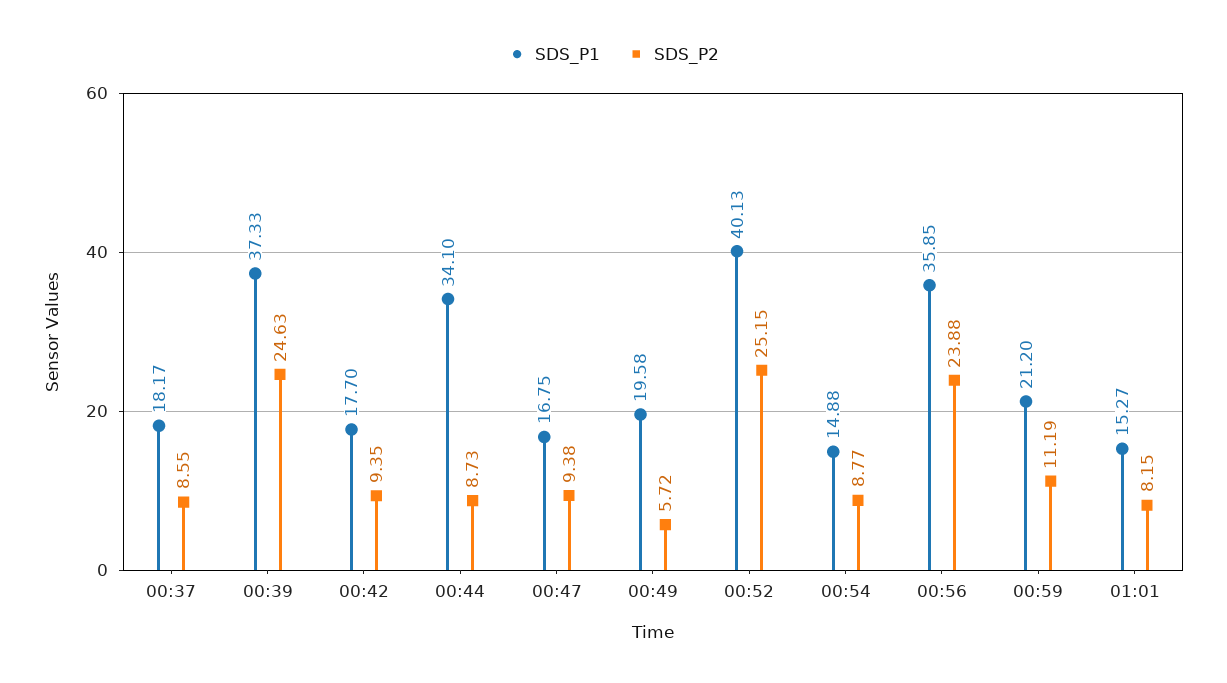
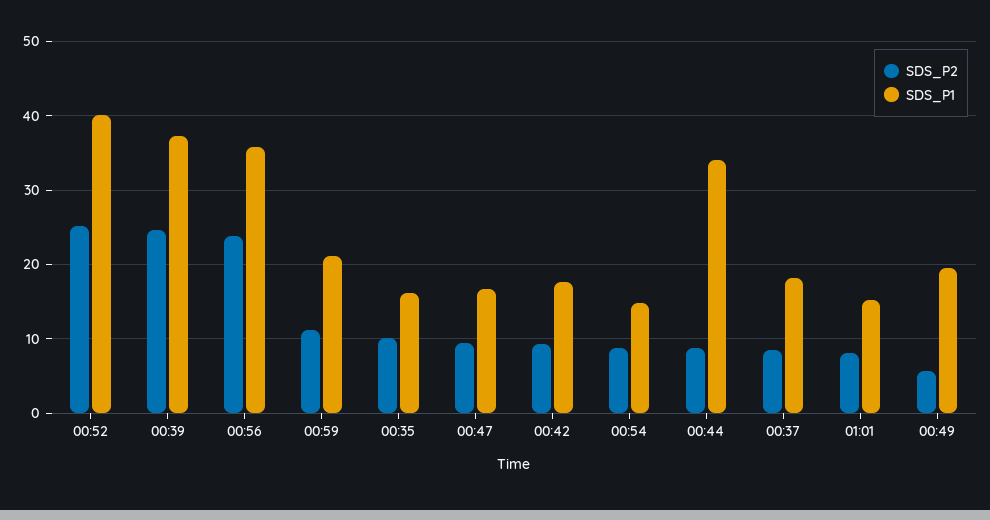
  {
    "SDS_P1": {
      "00:37": 18.17,
      "00:39": 37.33,
      "00:42": 17.7,
      "00:44": 34.1,
      "00:47": 16.75,
      "00:49": 19.58,
      "00:52": 40.13,
      "00:54": 14.88,
      "00:56": 35.85,
      "00:59": 21.2,
-     "01:01": 15.27
+     "01:01": 15.27,
+     "00:35": 16
    },
    "SDS_P2": {
      "00:37": 8.55,
      "00:39": 24.63,
      "00:42": 9.35,
      "00:44": 8.73,
      "00:47": 9.38,
      "00:49": 5.72,
      "00:52": 25.15,
      "00:54": 8.77,
      "00:56": 23.88,
      "00:59": 11.19,
-     "01:01": 8.15
+     "01:01": 8.15,
+     "00:35": 10
    }
  }

